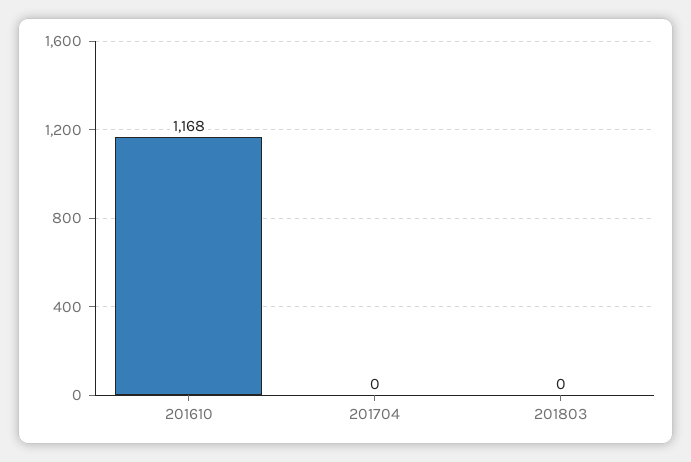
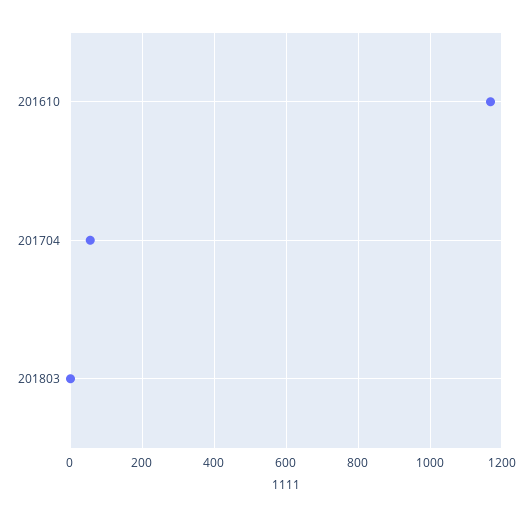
  {
    "201610": 1168,
-   "201704": 0,
+   "201704": 60,
    "201803": 0
  }

